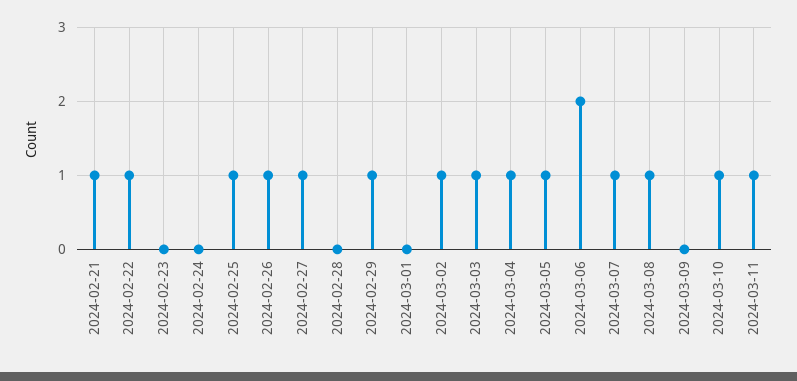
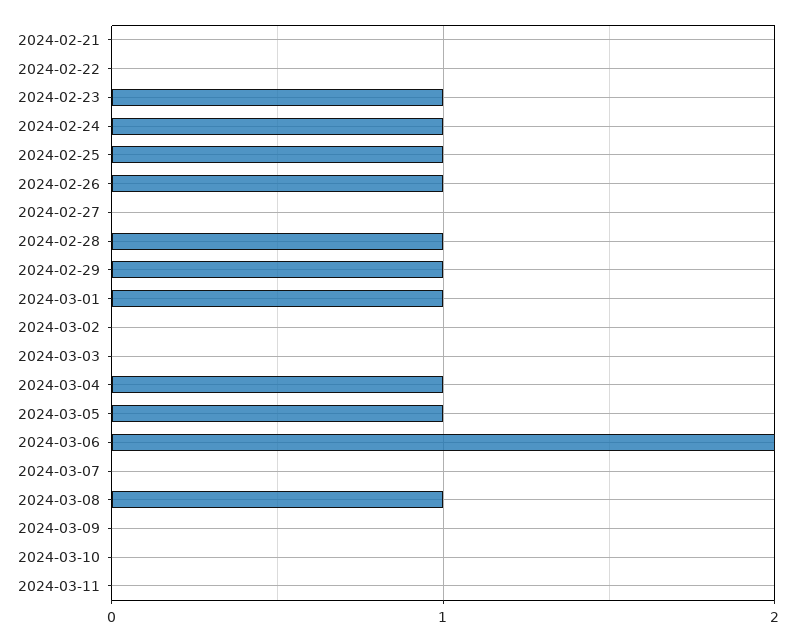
  {
-   "2024-02-21": 1,
+   "2024-02-21": 0,
-   "2024-02-22": 1,
+   "2024-02-22": 0,
-   "2024-02-23": 0,
+   "2024-02-23": 1,
-   "2024-02-24": 0,
+   "2024-02-24": 1,
    "2024-02-25": 1,
    "2024-02-26": 1,
-   "2024-02-27": 1,
+   "2024-02-27": 0,
-   "2024-02-28": 0,
+   "2024-02-28": 1,
    "2024-02-29": 1,
-   "2024-03-01": 0,
+   "2024-03-01": 1,
-   "2024-03-02": 1,
+   "2024-03-02": 0,
-   "2024-03-03": 1,
+   "2024-03-03": 0,
    "2024-03-04": 1,
    "2024-03-05": 1,
    "2024-03-06": 2,
-   "2024-03-07": 1,
+   "2024-03-07": 0,
    "2024-03-08": 1,
    "2024-03-09": 0,
-   "2024-03-10": 1,
+   "2024-03-10": 0,
-   "2024-03-11": 1
+   "2024-03-11": 0
  }

